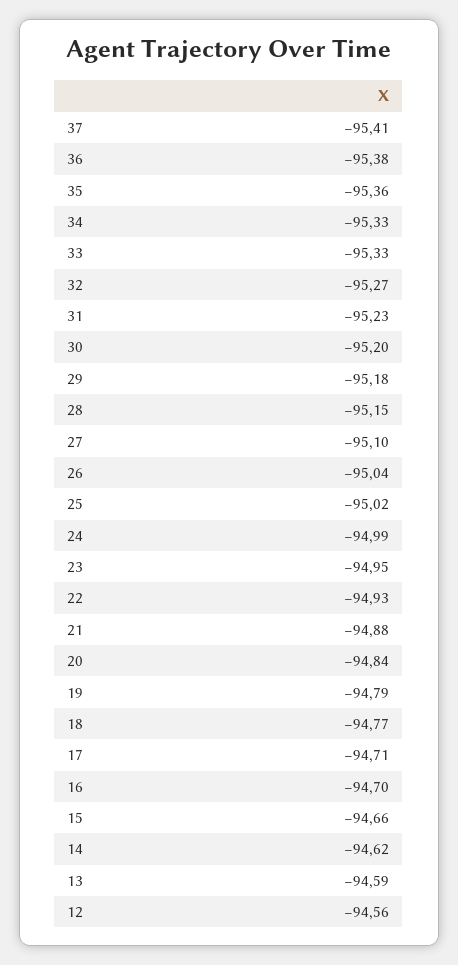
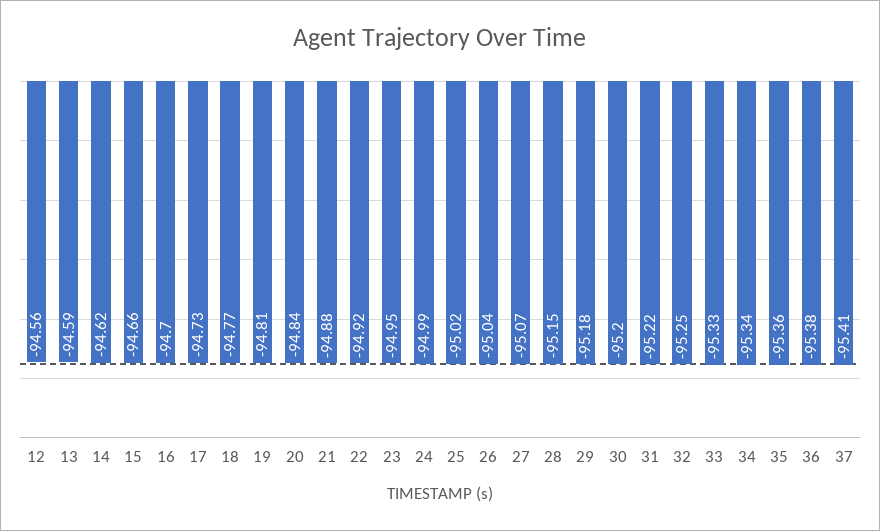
  {
    "37": -95.41,
    "36": -95.38,
    "35": -95.36,
-   "34": -95.33,
+   "34": -95.34,
    "33": -95.33,
-   "32": -95.27,
+   "32": -95.25,
-   "31": -95.23,
+   "31": -95.22,
    "30": -95.2,
    "29": -95.18,
    "28": -95.15,
-   "27": -95.1,
+   "27": -95.07,
    "26": -95.04,
    "25": -95.02,
    "24": -94.99,
    "23": -94.95,
-   "22": -94.93,
+   "22": -94.92,
    "21": -94.88,
    "20": -94.84,
-   "19": -94.79,
+   "19": -94.81,
    "18": -94.77,
-   "17": -94.71,
+   "17": -94.73,
    "16": -94.7,
    "15": -94.66,
    "14": -94.62,
    "13": -94.59,
    "12": -94.56
  }

